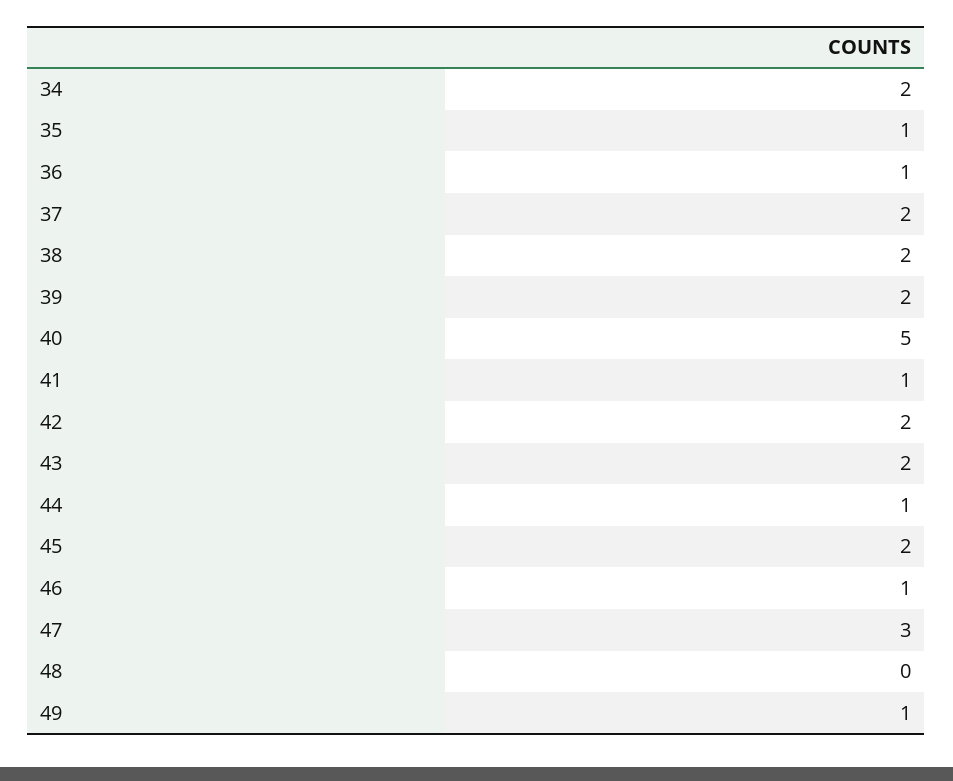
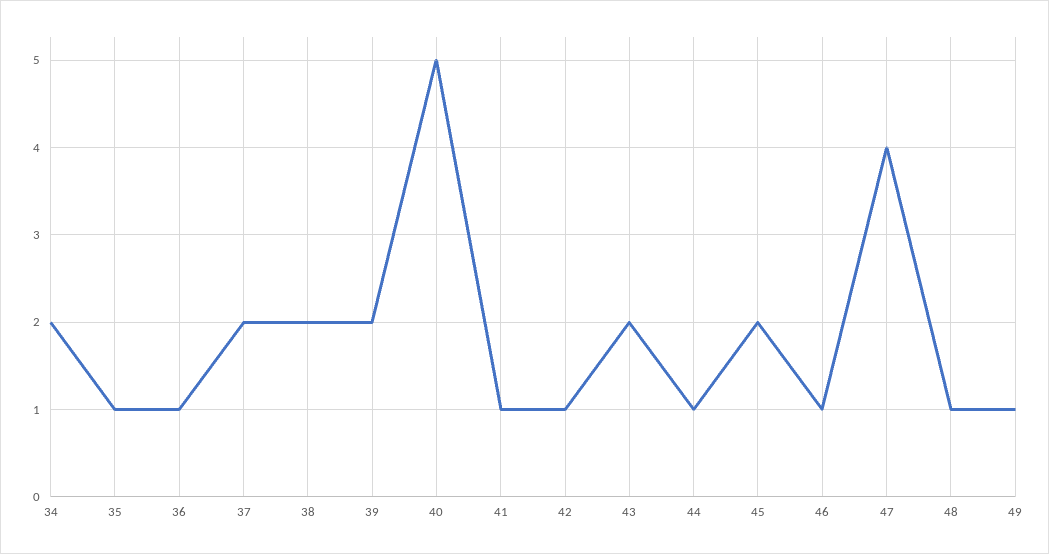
  {
    "34": 2,
    "35": 1,
    "36": 1,
    "37": 2,
    "38": 2,
    "39": 2,
    "40": 5,
    "41": 1,
-   "42": 2,
+   "42": 1,
    "43": 2,
    "44": 1,
    "45": 2,
    "46": 1,
-   "47": 3,
+   "47": 4,
-   "48": 0,
+   "48": 1,
    "49": 1
  }

